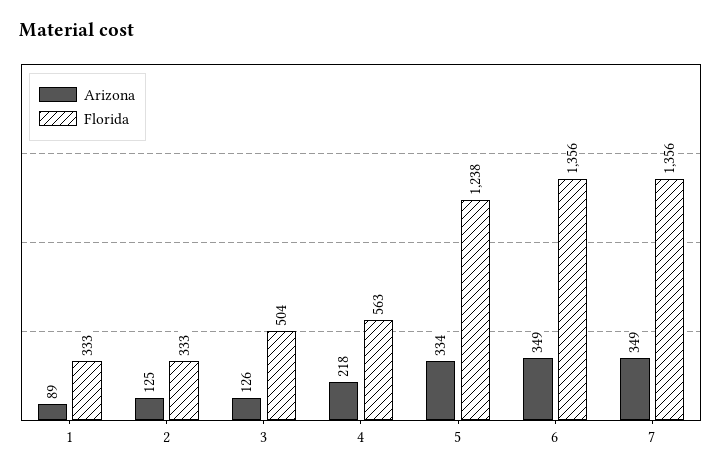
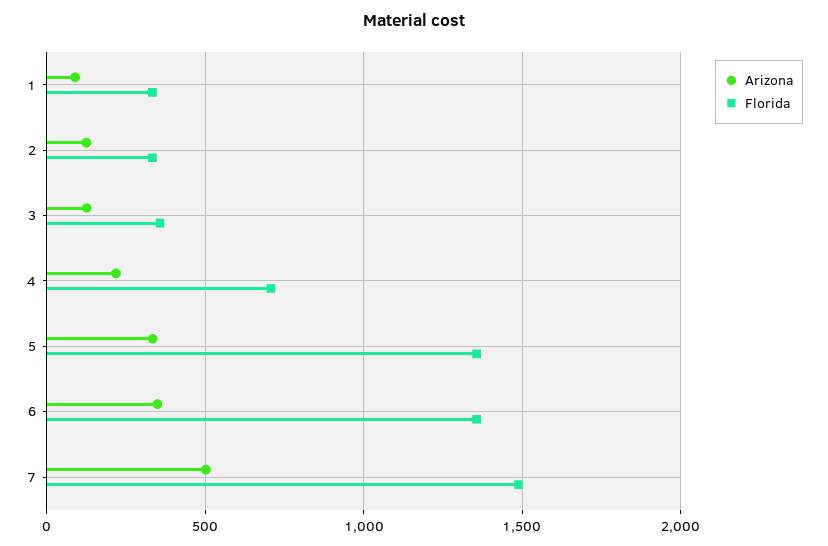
  {
    "Arizona": {
      "1": 89,
      "2": 125,
      "3": 126,
      "4": 218,
      "5": 334,
      "6": 349,
-     "7": 349
+     "7": 500
    },
    "Florida": {
      "1": 333,
      "2": 333,
-     "3": 504,
+     "3": 350,
-     "4": 563,
+     "4": 700,
-     "5": 1238,
+     "5": 1350,
      "6": 1356,
-     "7": 1356
+     "7": 1500
    }
  }

